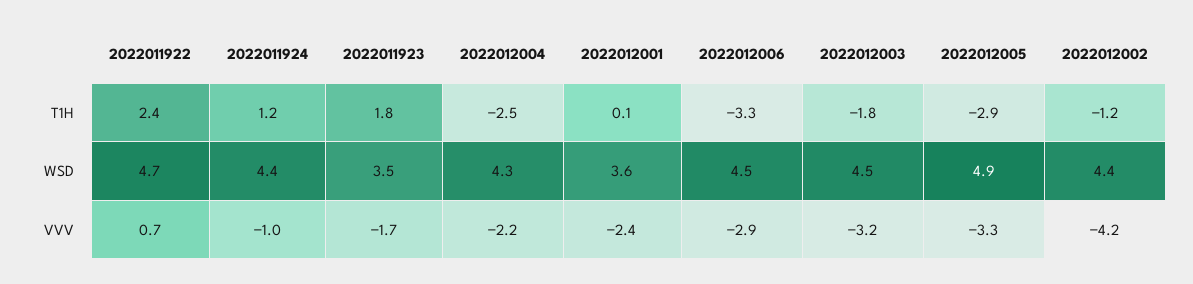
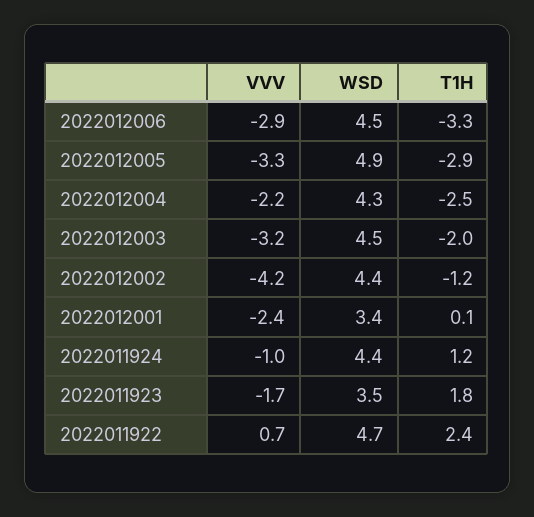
  {
    "2022011922": {
      "T1H": 2.4,
      "WSD": 4.7,
      "VVV": 0.7
    },
    "2022011924": {
      "T1H": 1.2,
      "WSD": 4.4,
      "VVV": -1
    },
    "2022011923": {
      "T1H": 1.8,
      "WSD": 3.5,
      "VVV": -1.7
    },
    "2022012004": {
      "T1H": -2.5,
      "WSD": 4.3,
      "VVV": -2.2
    },
    "2022012001": {
      "T1H": 0.1,
-     "WSD": 3.6,
+     "WSD": 3.4,
      "VVV": -2.4
    },
    "2022012006": {
      "T1H": -3.3,
      "WSD": 4.5,
      "VVV": -2.9
    },
    "2022012003": {
-     "T1H": -1.8,
+     "T1H": -2,
      "WSD": 4.5,
      "VVV": -3.2
    },
    "2022012005": {
      "T1H": -2.9,
      "WSD": 4.9,
      "VVV": -3.3
    },
    "2022012002": {
      "T1H": -1.2,
      "WSD": 4.4,
      "VVV": -4.2
    }
  }

